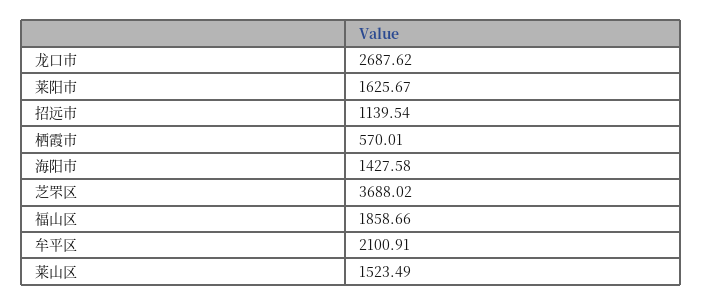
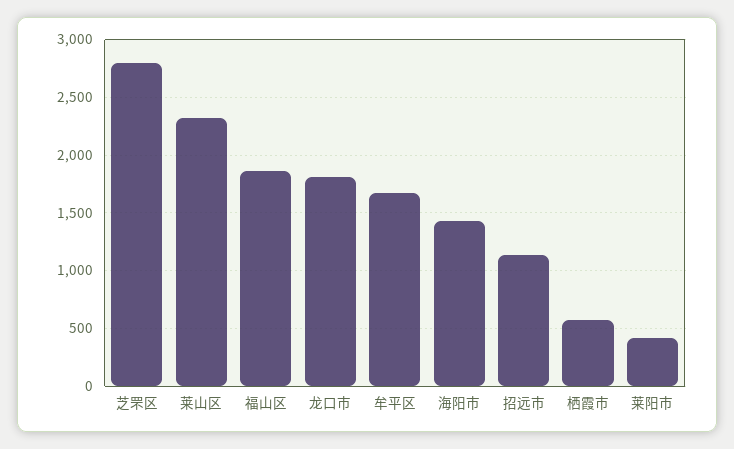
  {
-   "龙口市": 2687.62,
+   "龙口市": 1800,
-   "莱阳市": 1625.67,
+   "莱阳市": 400,
    "招远市": 1139.54,
    "栖霞市": 570.01,
    "海阳市": 1427.58,
-   "芝罘区": 3688.02,
+   "芝罘区": 2800,
    "福山区": 1858.66,
-   "牟平区": 2100.91,
+   "牟平区": 1700,
-   "莱山区": 1523.49
+   "莱山区": 2300
  }

